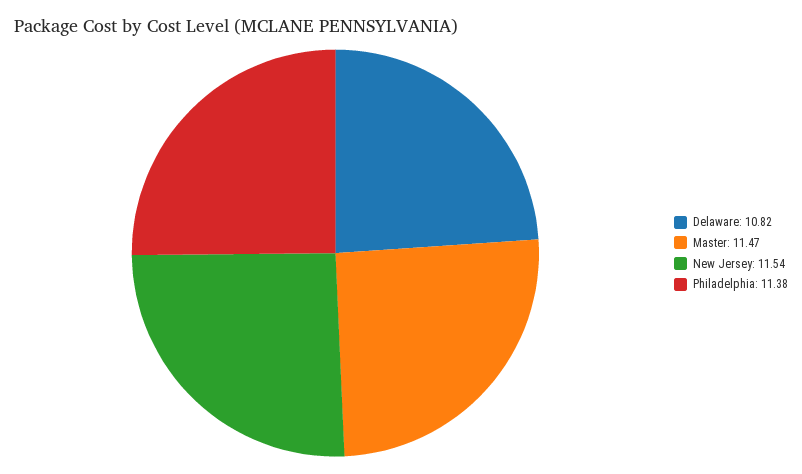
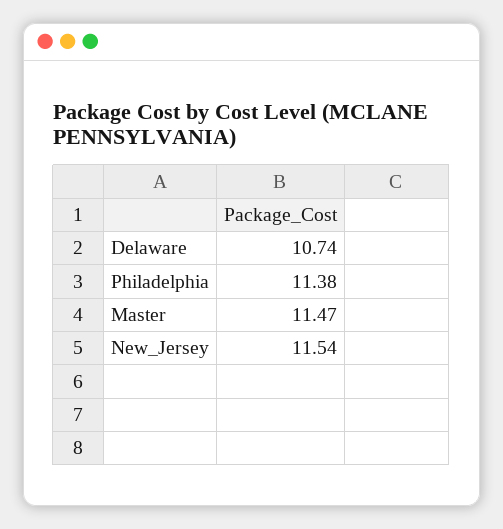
  {
-   "Delaware": 10.82,
+   "Delaware": 10.74,
    "Master": 11.47,
    "New Jersey": 11.54,
    "Philadelphia": 11.38
  }

